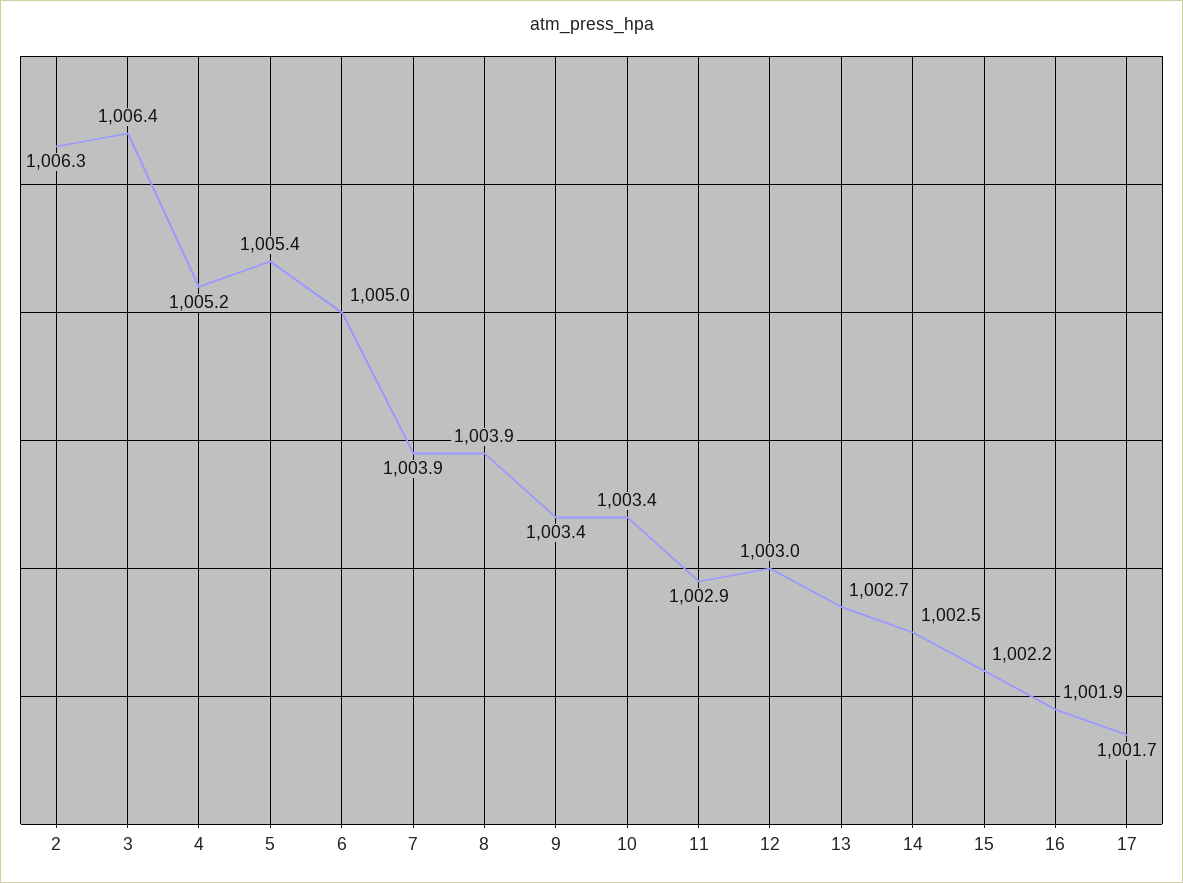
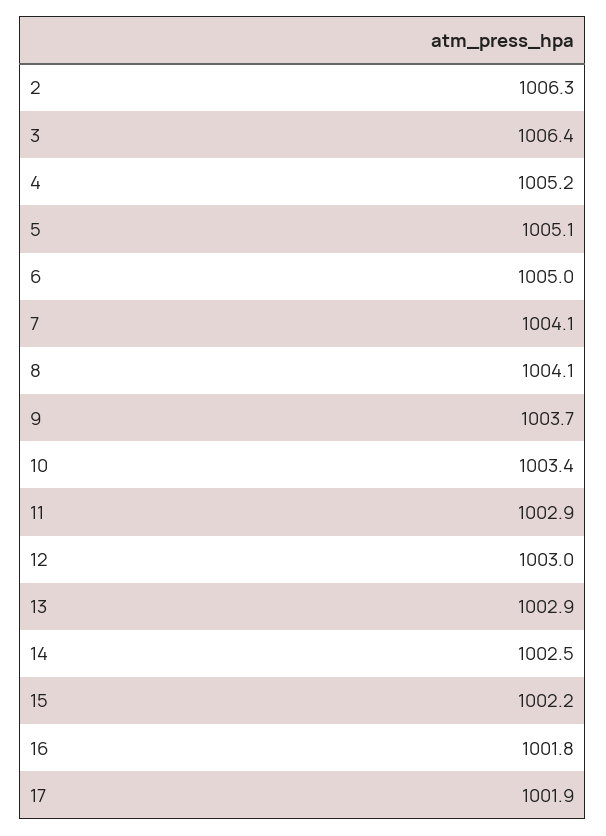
  {
    "2": 1006.3,
    "3": 1006.4,
    "4": 1005.2,
-   "5": 1005.4,
+   "5": 1005.1,
    "6": 1005,
-   "7": 1003.9,
+   "7": 1004.1,
-   "8": 1003.9,
+   "8": 1004.1,
-   "9": 1003.4,
+   "9": 1003.7,
    "10": 1003.4,
    "11": 1002.9,
    "12": 1003,
-   "13": 1002.7,
+   "13": 1002.9,
    "14": 1002.5,
    "15": 1002.2,
-   "16": 1001.9,
+   "16": 1001.8,
-   "17": 1001.7
+   "17": 1001.9
  }

